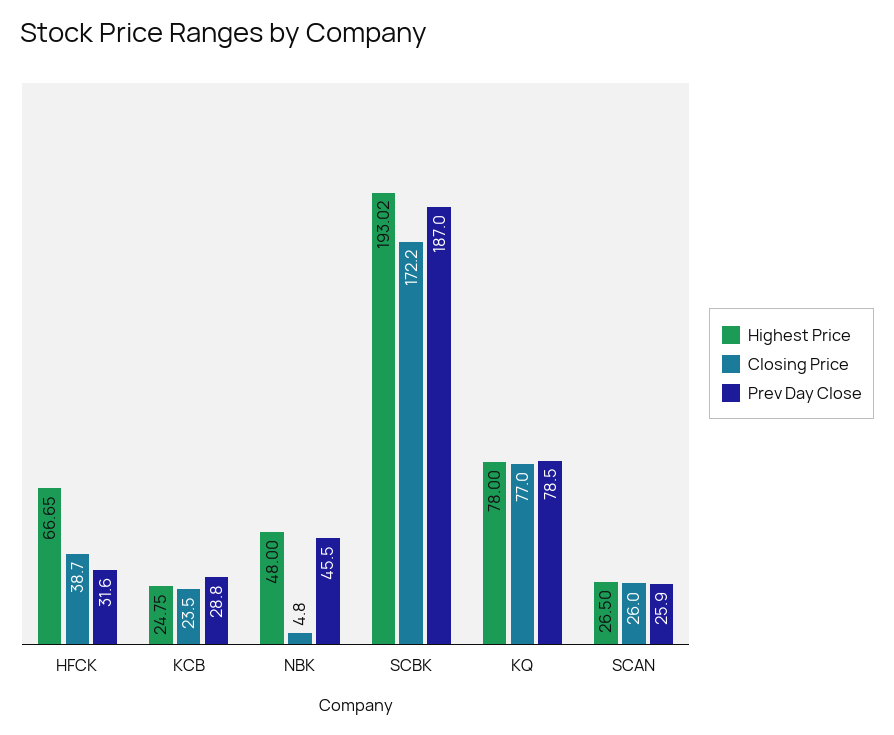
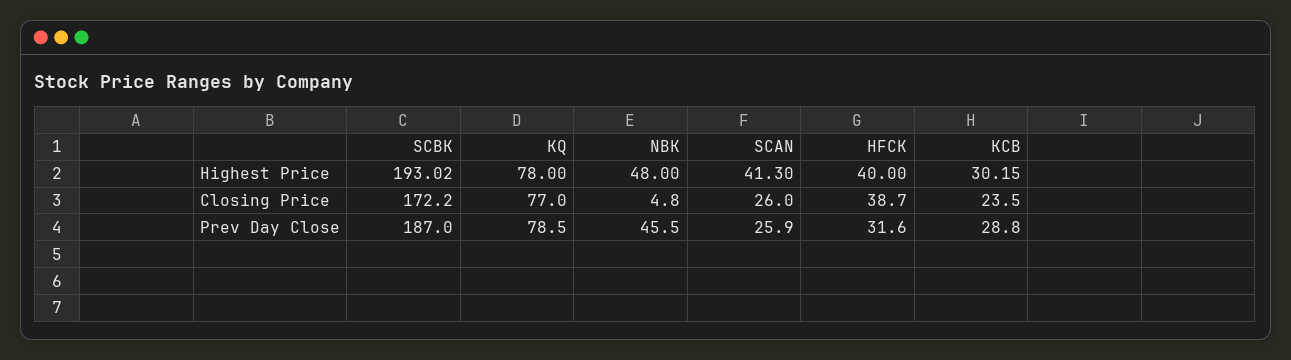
  {
    "Highest Price": {
-     "HFCK": 66.65,
+     "HFCK": 40,
-     "KCB": 24.75,
+     "KCB": 30.15,
      "NBK": 48,
      "SCBK": 193.02,
      "KQ": 78,
-     "SCAN": 26.5
+     "SCAN": 41.3
    },
    "Closing Price": {
      "HFCK": 38.7,
      "KCB": 23.5,
      "NBK": 4.8,
      "SCBK": 172.2,
      "KQ": 77,
      "SCAN": 26
    },
    "Prev Day Close": {
      "HFCK": 31.6,
      "KCB": 28.8,
      "NBK": 45.5,
      "SCBK": 187,
      "KQ": 78.5,
      "SCAN": 25.9
    }
  }

